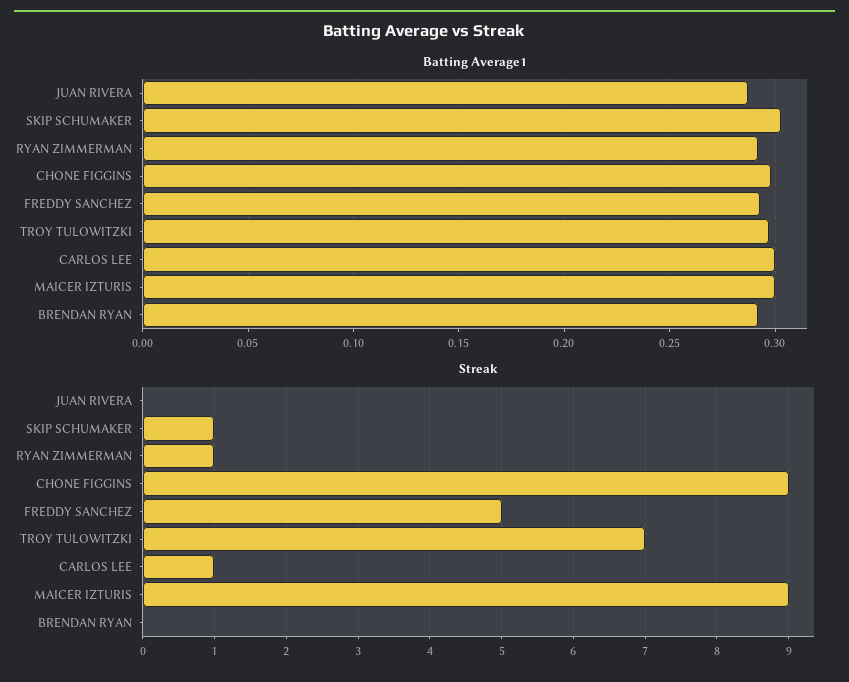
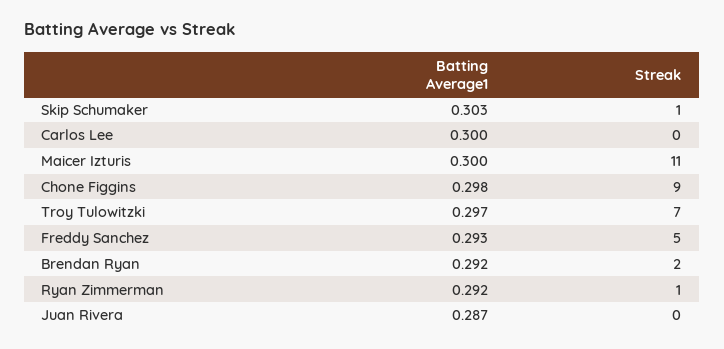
  {
    "Batting Average1": {
      "JUAN RIVERA": 0.287,
      "SKIP SCHUMAKER": 0.303,
      "RYAN ZIMMERMAN": 0.292,
      "CHONE FIGGINS": 0.298,
      "FREDDY SANCHEZ": 0.293,
      "TROY TULOWITZKI": 0.297,
      "CARLOS LEE": 0.3,
      "MAICER IZTURIS": 0.3,
      "BRENDAN RYAN": 0.292
    },
    "Streak": {
      "JUAN RIVERA": 0,
      "SKIP SCHUMAKER": 1,
      "RYAN ZIMMERMAN": 1,
      "CHONE FIGGINS": 9,
      "FREDDY SANCHEZ": 5,
      "TROY TULOWITZKI": 7,
-     "CARLOS LEE": 1,
+     "CARLOS LEE": 0,
-     "MAICER IZTURIS": 9,
+     "MAICER IZTURIS": 11,
-     "BRENDAN RYAN": 0
+     "BRENDAN RYAN": 2
    }
  }

